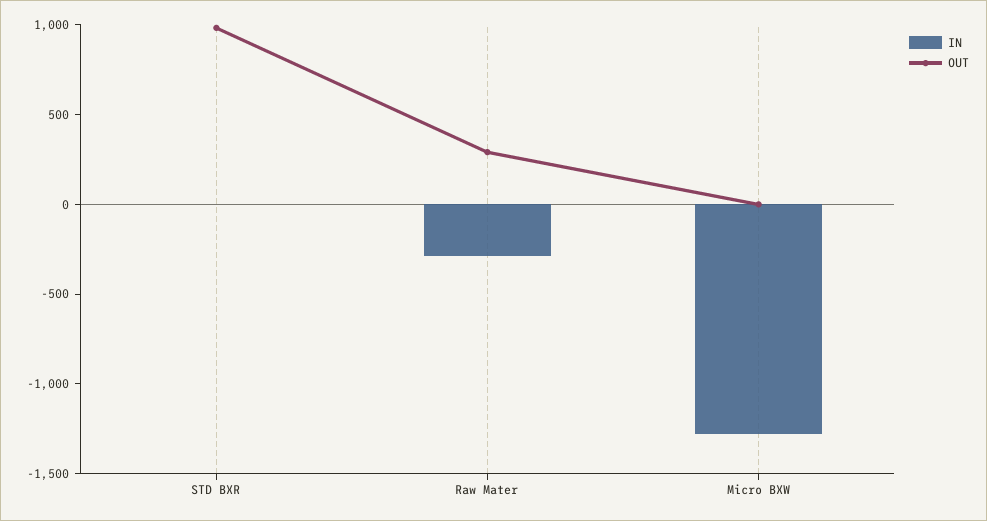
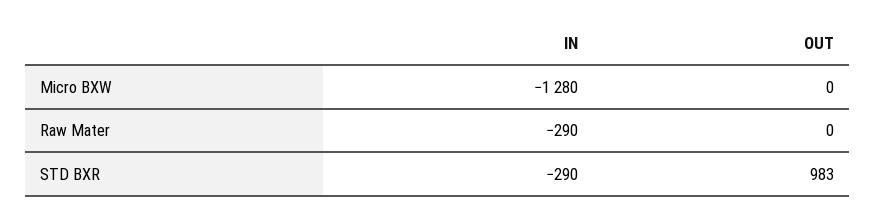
  {
    "IN": {
-     "STD BXR": 0,
+     "STD BXR": -290,
      "Raw Mater": -290,
      "Micro BXW": -1280
    },
    "OUT": {
      "STD BXR": 983,
-     "Raw Mater": 300,
+     "Raw Mater": 0,
      "Micro BXW": 0
    }
  }

